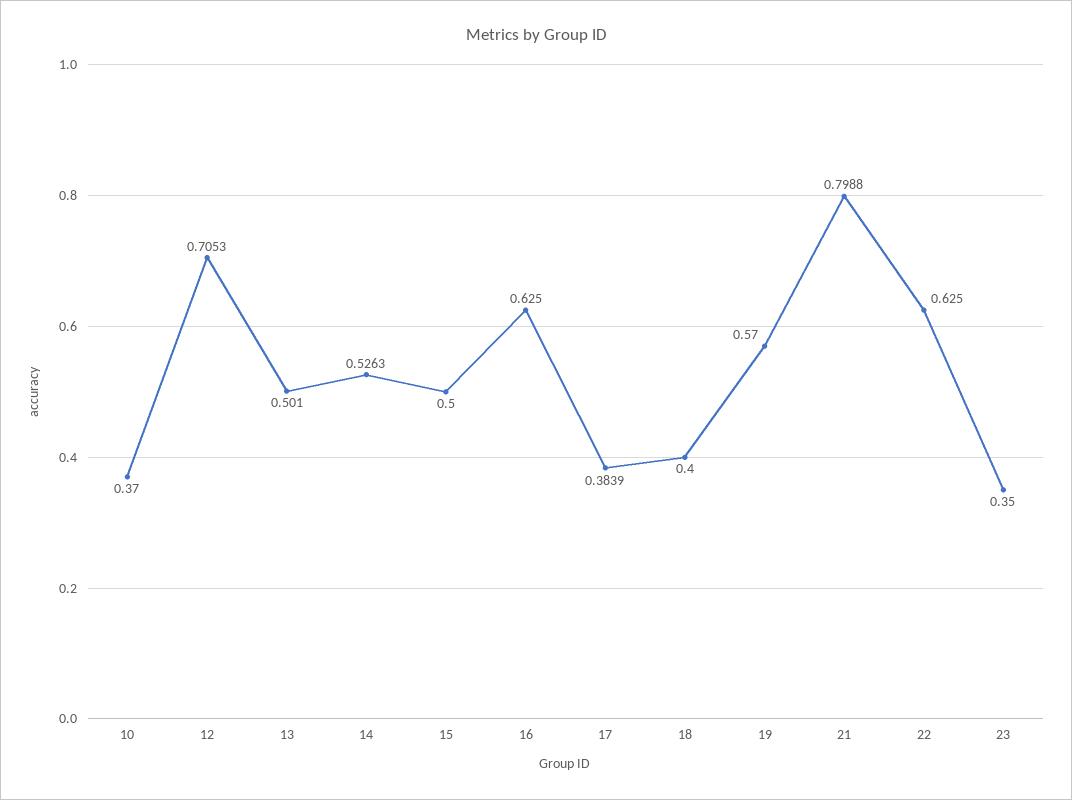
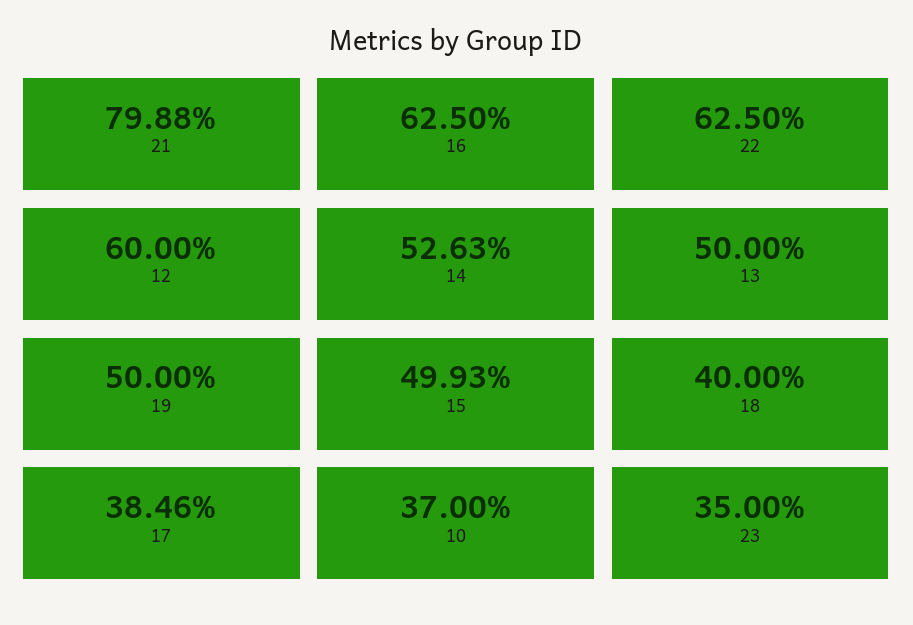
  {
    "10": 0.37,
-   "12": 0.7053,
+   "12": 0.6,
-   "13": 0.501,
+   "13": 0.5,
    "14": 0.5263,
-   "15": 0.5,
+   "15": 0.4993,
    "16": 0.625,
-   "17": 0.3839,
+   "17": 0.3846,
    "18": 0.4,
-   "19": 0.57,
+   "19": 0.5,
    "21": 0.7988,
    "22": 0.625,
    "23": 0.35
  }

